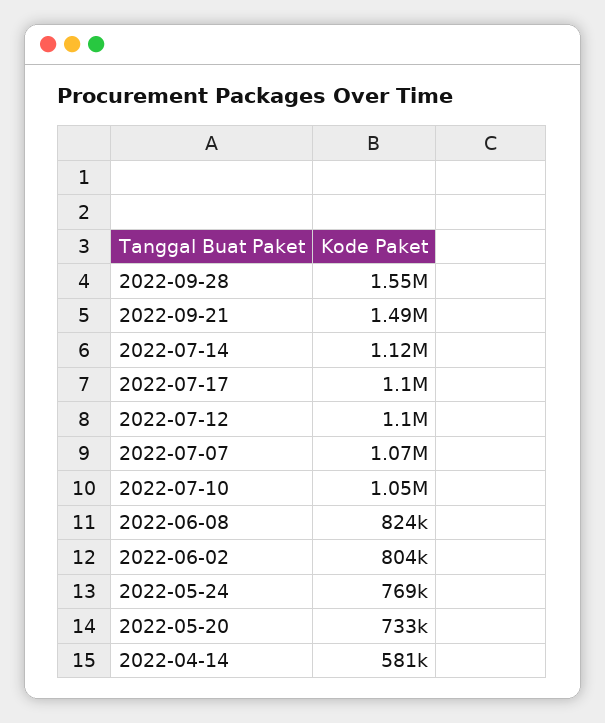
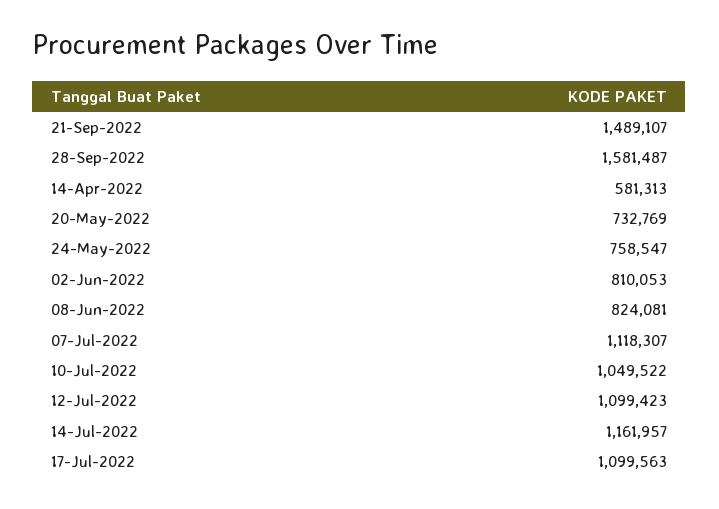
  {
-   "2022-09-28": 1550000,
+   "2022-09-28": 1581487,
    "2022-09-21": 1489107,
-   "2022-07-14": 1120000,
+   "2022-07-14": 1161957,
    "2022-07-17": 1099563,
    "2022-07-12": 1099423,
-   "2022-07-07": 1070000,
+   "2022-07-07": 1118307,
    "2022-07-10": 1049522,
    "2022-06-08": 824081,
-   "2022-06-02": 804000,
+   "2022-06-02": 810053,
-   "2022-05-24": 769000,
+   "2022-05-24": 758547,
    "2022-05-20": 732769,
    "2022-04-14": 581313
  }

